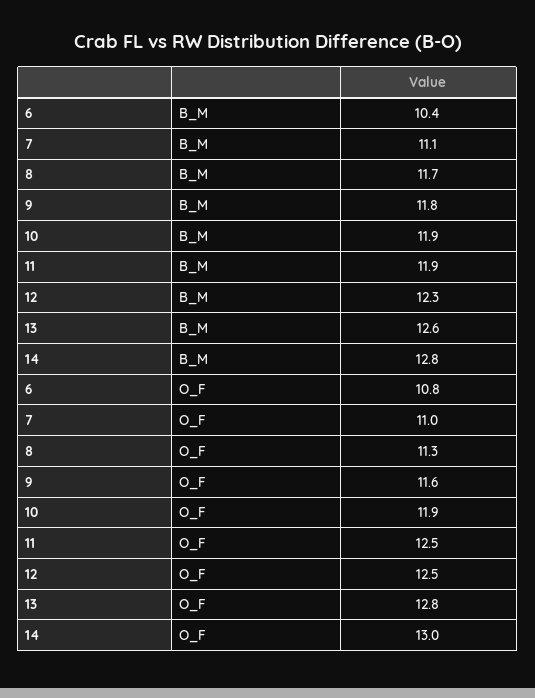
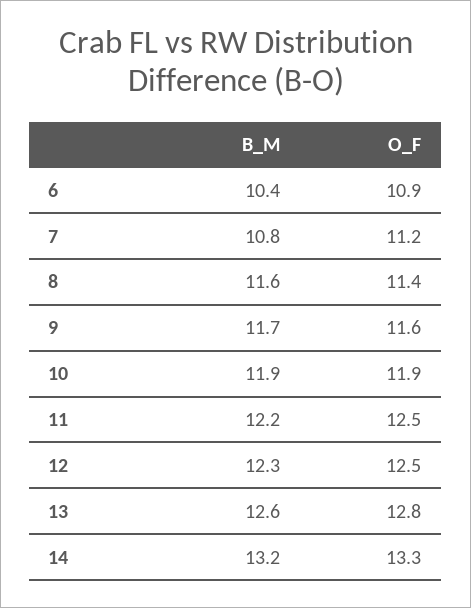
  {
    "6": {
      "B_M": 10.4,
-     "O_F": 10.8
+     "O_F": 10.9
    },
    "7": {
-     "B_M": 11.1,
+     "B_M": 10.8,
-     "O_F": 11
+     "O_F": 11.2
    },
    "8": {
-     "B_M": 11.7,
+     "B_M": 11.6,
-     "O_F": 11.3
+     "O_F": 11.4
    },
    "9": {
-     "B_M": 11.8,
+     "B_M": 11.7,
      "O_F": 11.6
    },
    "10": {
      "B_M": 11.9,
      "O_F": 11.9
    },
    "11": {
-     "B_M": 11.9,
+     "B_M": 12.2,
      "O_F": 12.5
    },
    "12": {
      "B_M": 12.3,
      "O_F": 12.5
    },
    "13": {
      "B_M": 12.6,
      "O_F": 12.8
    },
    "14": {
-     "B_M": 12.8,
+     "B_M": 13.2,
-     "O_F": 13
+     "O_F": 13.3
    }
  }

